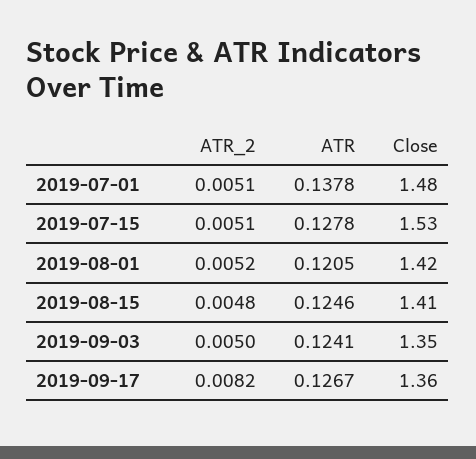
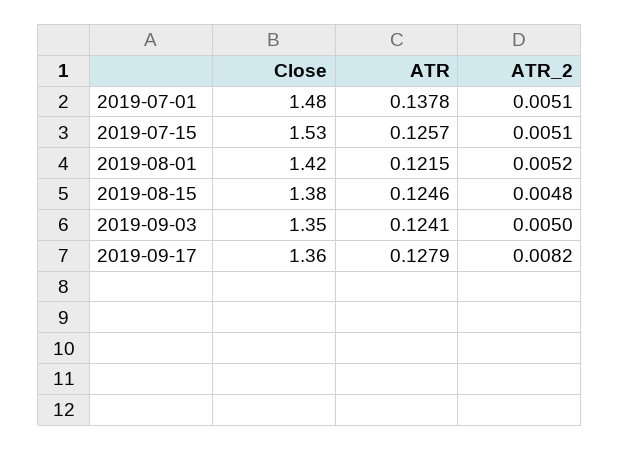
  {
    "ATR_2": {
      "2019-07-01": 0.0051,
      "2019-07-15": 0.0051,
      "2019-08-01": 0.0052,
      "2019-08-15": 0.0048,
      "2019-09-03": 0.005,
      "2019-09-17": 0.0082
    },
    "ATR": {
      "2019-07-01": 0.1378,
-     "2019-07-15": 0.1278,
+     "2019-07-15": 0.1257,
-     "2019-08-01": 0.1205,
+     "2019-08-01": 0.1215,
      "2019-08-15": 0.1246,
      "2019-09-03": 0.1241,
-     "2019-09-17": 0.1267
+     "2019-09-17": 0.1279
    },
    "Close": {
      "2019-07-01": 1.48,
      "2019-07-15": 1.53,
      "2019-08-01": 1.42,
-     "2019-08-15": 1.41,
+     "2019-08-15": 1.38,
      "2019-09-03": 1.35,
      "2019-09-17": 1.36
    }
  }

